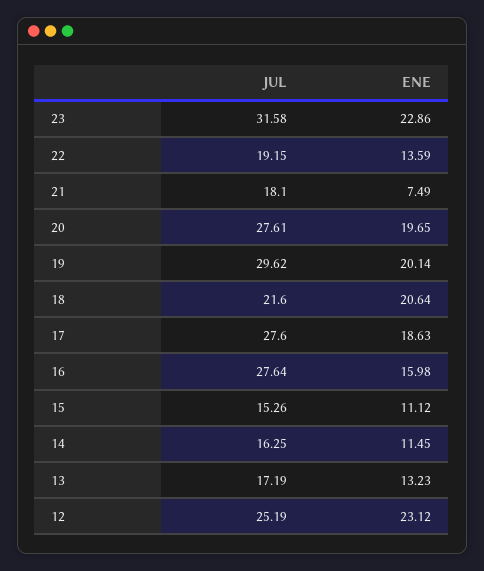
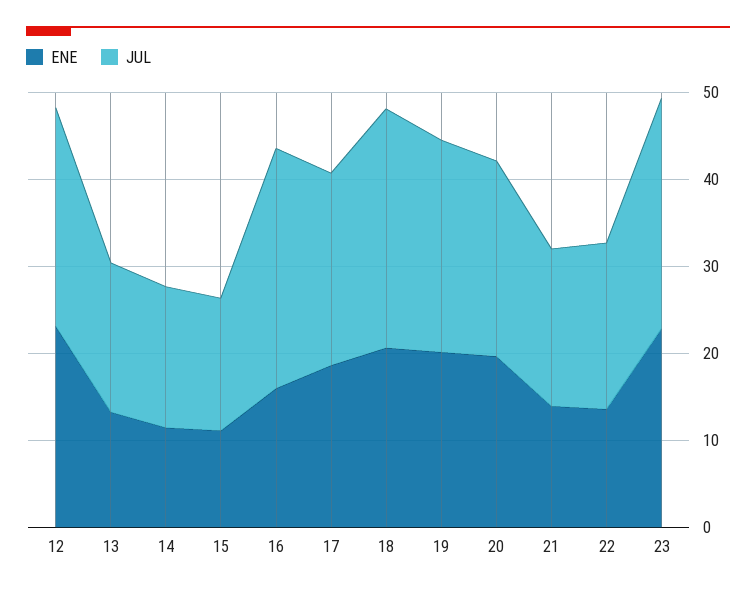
  {
    "JUL": {
-     "23": 31.58,
+     "23": 26,
      "22": 19.15,
      "21": 18.1,
-     "20": 27.61,
+     "20": 22,
-     "19": 29.62,
+     "19": 24,
-     "18": 21.6,
+     "18": 28,
-     "17": 27.6,
+     "17": 22,
      "16": 27.64,
      "15": 15.26,
      "14": 16.25,
      "13": 17.19,
      "12": 25.19
    },
    "ENE": {
      "23": 22.86,
      "22": 13.59,
-     "21": 7.49,
+     "21": 14,
      "20": 19.65,
      "19": 20.14,
      "18": 20.64,
      "17": 18.63,
      "16": 15.98,
      "15": 11.12,
      "14": 11.45,
      "13": 13.23,
      "12": 23.12
    }
  }

